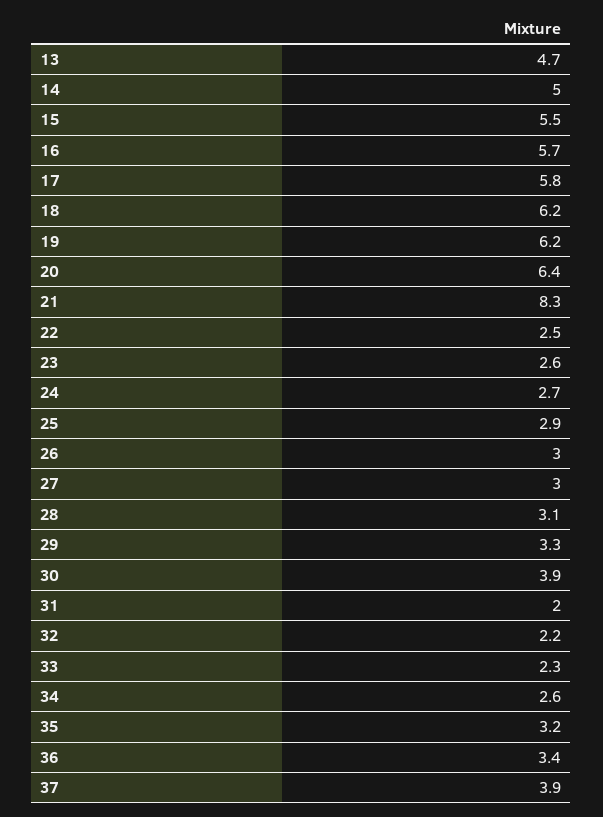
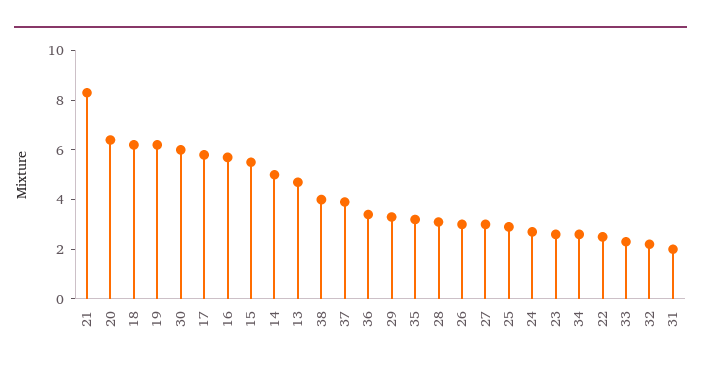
  {
    "13": 4.7,
    "14": 5,
    "15": 5.5,
    "16": 5.7,
    "17": 5.8,
    "18": 6.2,
    "19": 6.2,
    "20": 6.4,
    "21": 8.3,
    "22": 2.5,
    "23": 2.6,
    "24": 2.7,
    "25": 2.9,
    "26": 3,
    "27": 3,
    "28": 3.1,
    "29": 3.3,
-   "30": 3.9,
+   "30": 6,
    "31": 2,
    "32": 2.2,
    "33": 2.3,
    "34": 2.6,
    "35": 3.2,
    "36": 3.4,
-   "37": 3.9
+   "37": 3.9,
+   "38": 4
  }

